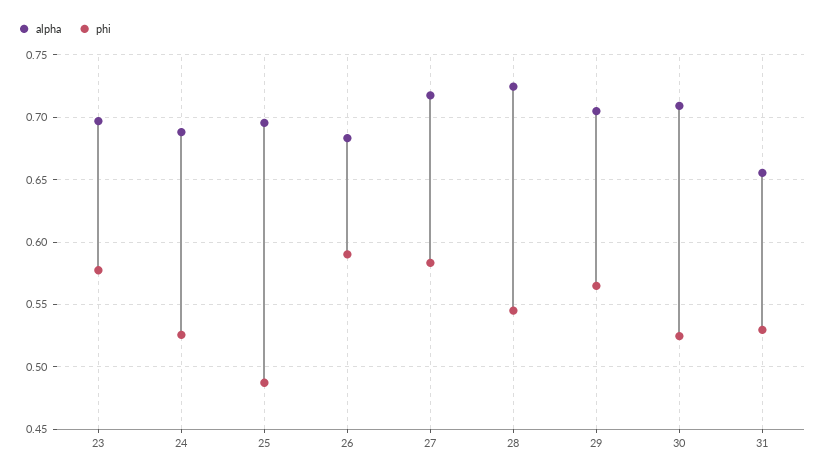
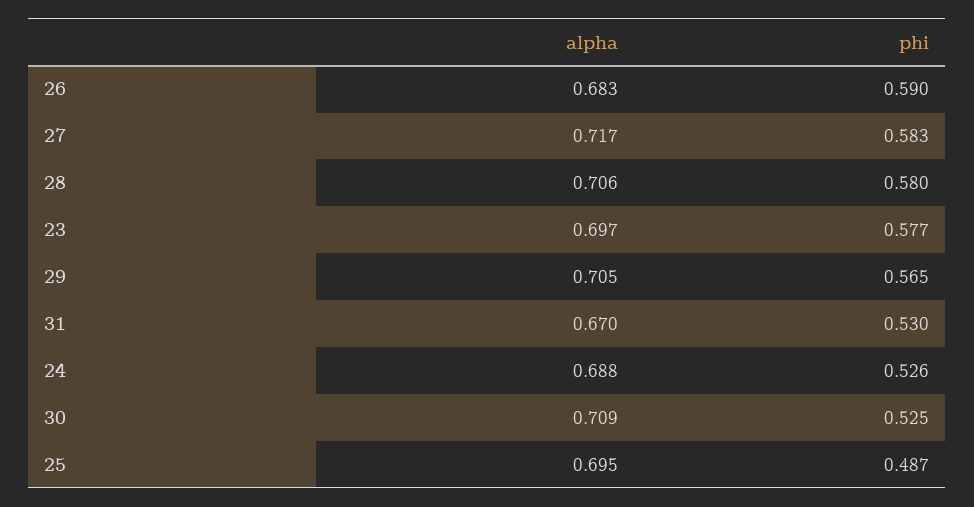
  {
    "alpha": {
      "23": 0.697,
      "24": 0.688,
      "25": 0.695,
      "26": 0.683,
      "27": 0.717,
-     "28": 0.725,
+     "28": 0.706,
      "29": 0.705,
      "30": 0.709,
-     "31": 0.655
+     "31": 0.67
    },
    "phi": {
      "23": 0.577,
      "24": 0.526,
      "25": 0.487,
      "26": 0.59,
      "27": 0.583,
-     "28": 0.545,
+     "28": 0.58,
      "29": 0.565,
      "30": 0.525,
      "31": 0.53
    }
  }

